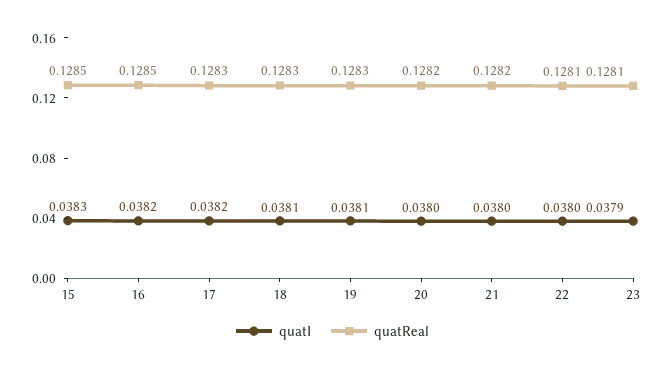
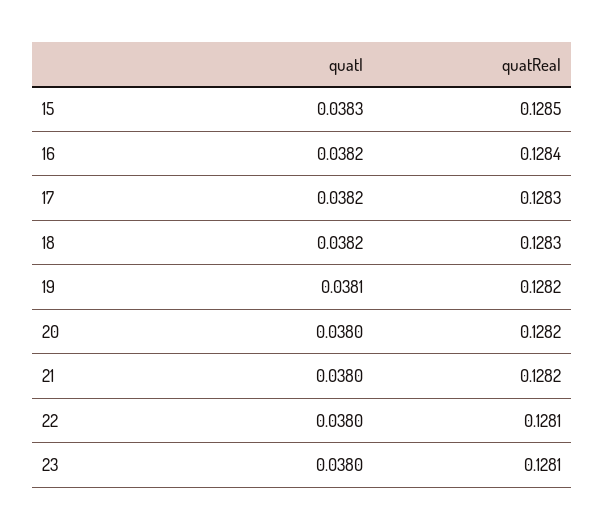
  {
    "quatI": {
      "15": 0.0383,
      "16": 0.0382,
      "17": 0.0382,
-     "18": 0.0381,
+     "18": 0.0382,
      "19": 0.0381,
      "20": 0.038,
      "21": 0.038,
      "22": 0.038,
-     "23": 0.0379
+     "23": 0.038
    },
    "quatReal": {
      "15": 0.1285,
-     "16": 0.1285,
+     "16": 0.1284,
      "17": 0.1283,
      "18": 0.1283,
-     "19": 0.1283,
+     "19": 0.1282,
      "20": 0.1282,
      "21": 0.1282,
      "22": 0.1281,
      "23": 0.1281
    }
  }

